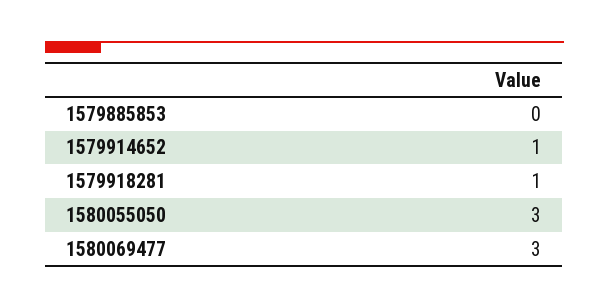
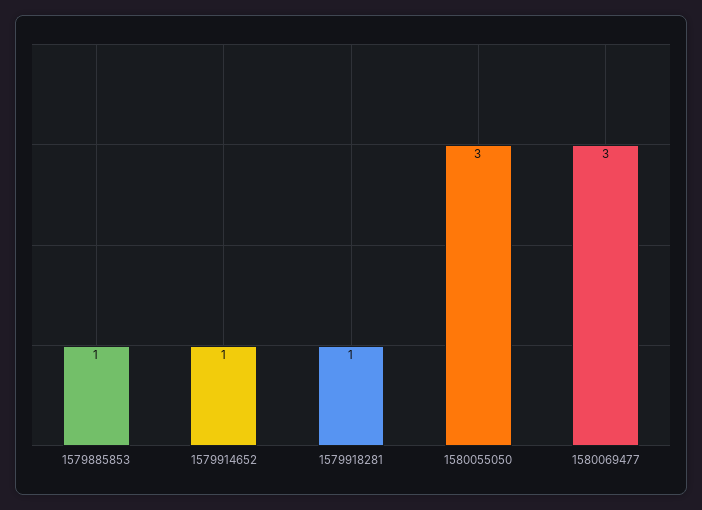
  {
-   "1579885853": 0,
+   "1579885853": 1,
    "1579914652": 1,
    "1579918281": 1,
    "1580055050": 3,
    "1580069477": 3
  }

